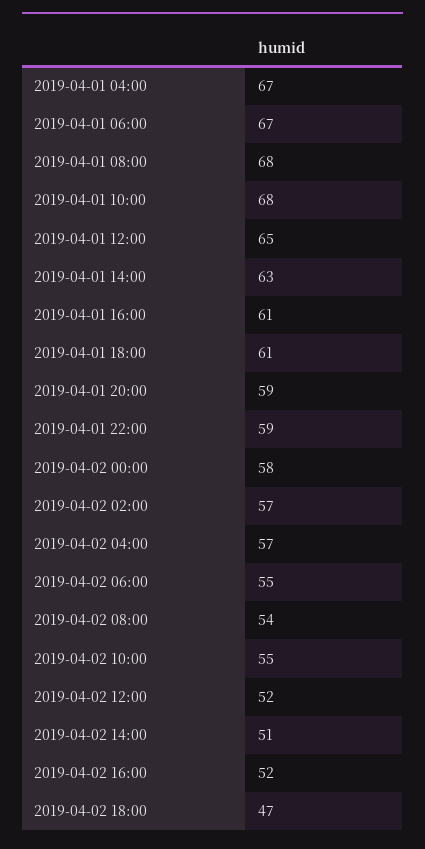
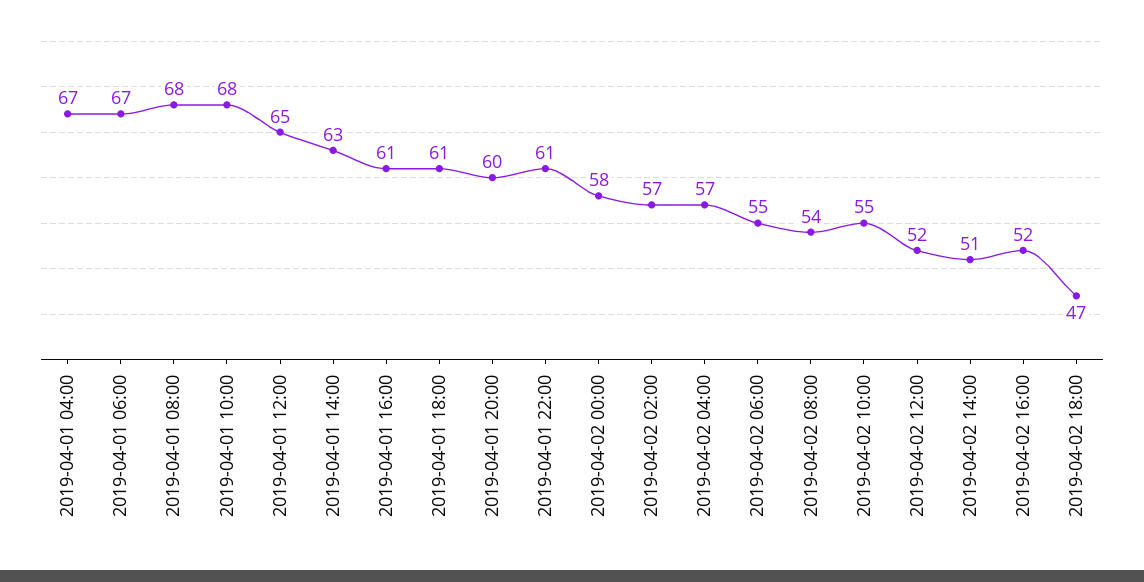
  {
    "2019-04-01 04:00": 67,
    "2019-04-01 06:00": 67,
    "2019-04-01 08:00": 68,
    "2019-04-01 10:00": 68,
    "2019-04-01 12:00": 65,
    "2019-04-01 14:00": 63,
    "2019-04-01 16:00": 61,
    "2019-04-01 18:00": 61,
-   "2019-04-01 20:00": 59,
+   "2019-04-01 20:00": 60,
-   "2019-04-01 22:00": 59,
+   "2019-04-01 22:00": 61,
    "2019-04-02 00:00": 58,
    "2019-04-02 02:00": 57,
    "2019-04-02 04:00": 57,
    "2019-04-02 06:00": 55,
    "2019-04-02 08:00": 54,
    "2019-04-02 10:00": 55,
    "2019-04-02 12:00": 52,
    "2019-04-02 14:00": 51,
    "2019-04-02 16:00": 52,
    "2019-04-02 18:00": 47
  }

